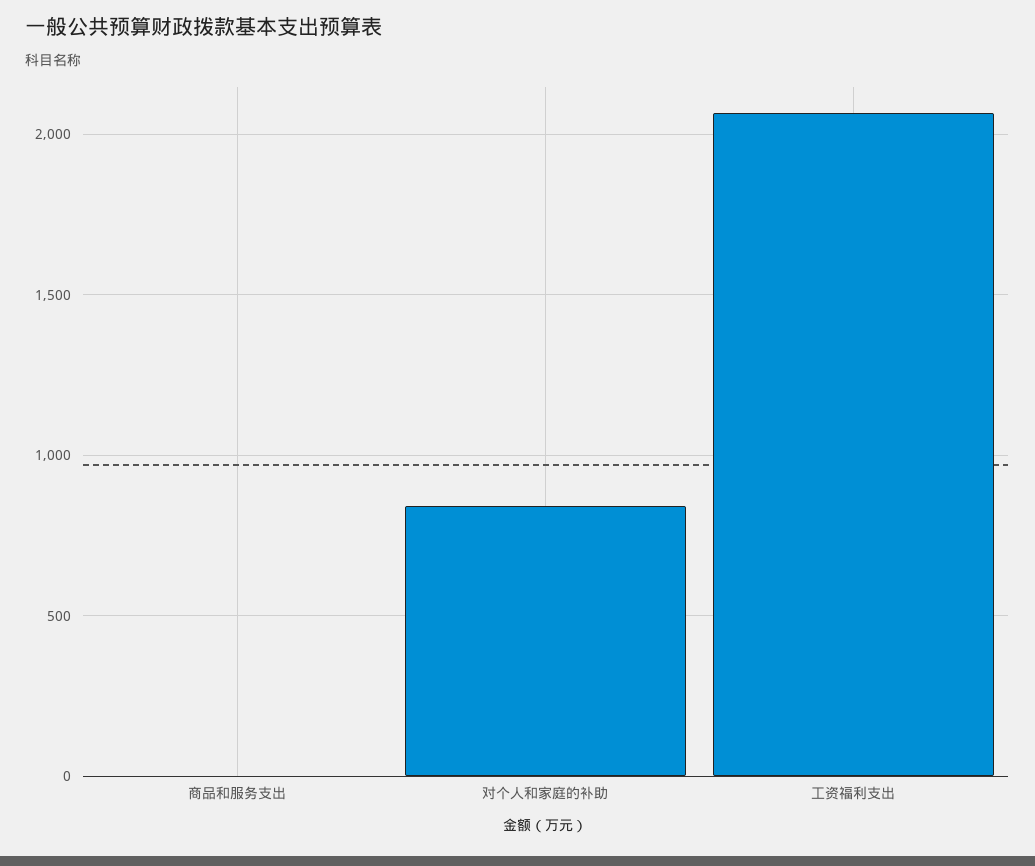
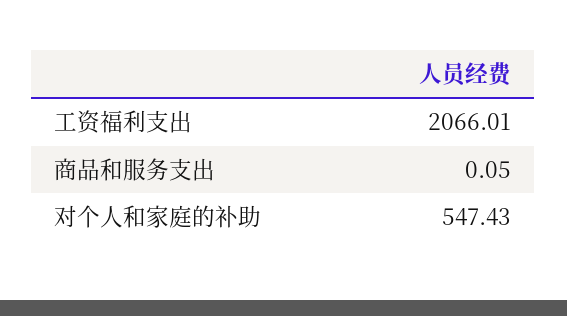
  {
    "商品和服务支出": 0.05,
-   "对个人和家庭的补助": 850,
+   "对个人和家庭的补助": 547.43,
    "工资福利支出": 2066.01
  }

